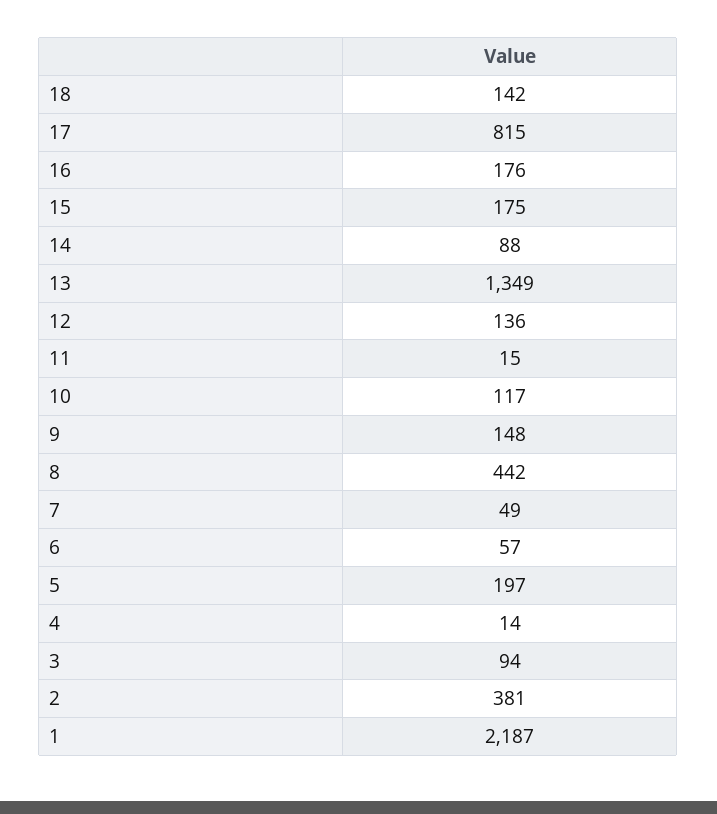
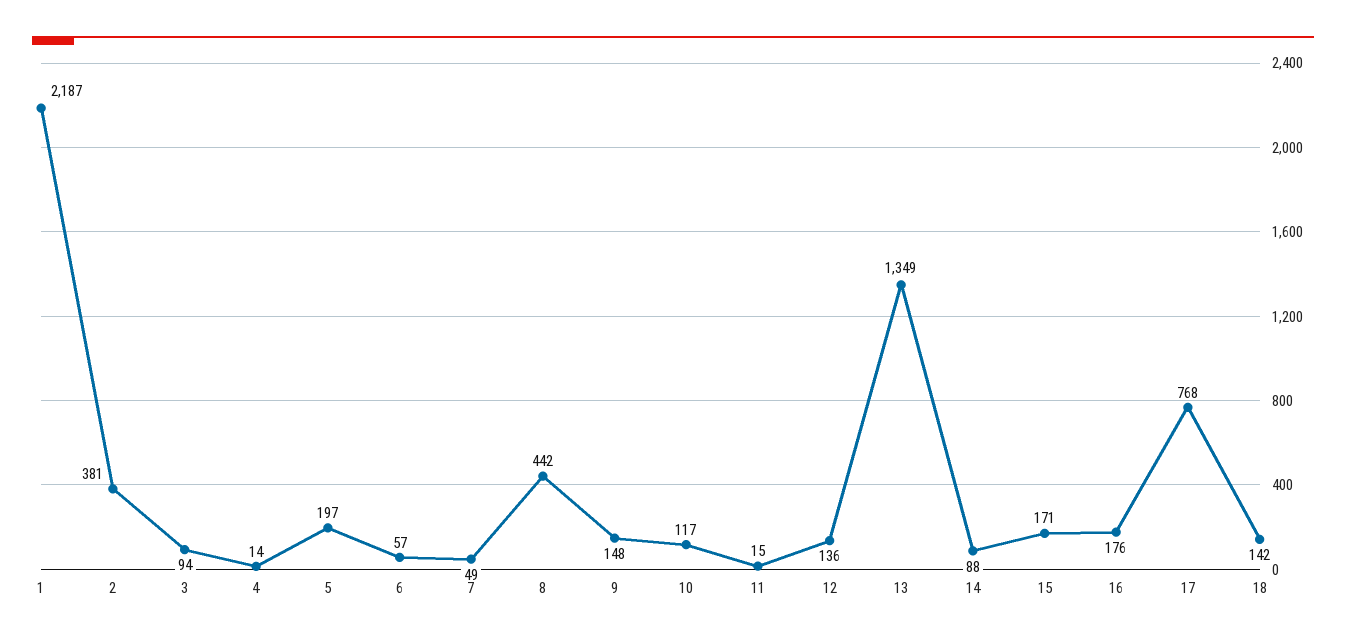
  {
    "18": 142,
-   "17": 815,
+   "17": 768,
    "16": 176,
-   "15": 175,
+   "15": 171,
    "14": 88,
    "13": 1349,
    "12": 136,
    "11": 15,
    "10": 117,
    "9": 148,
    "8": 442,
    "7": 49,
    "6": 57,
    "5": 197,
    "4": 14,
    "3": 94,
    "2": 381,
    "1": 2187
  }

